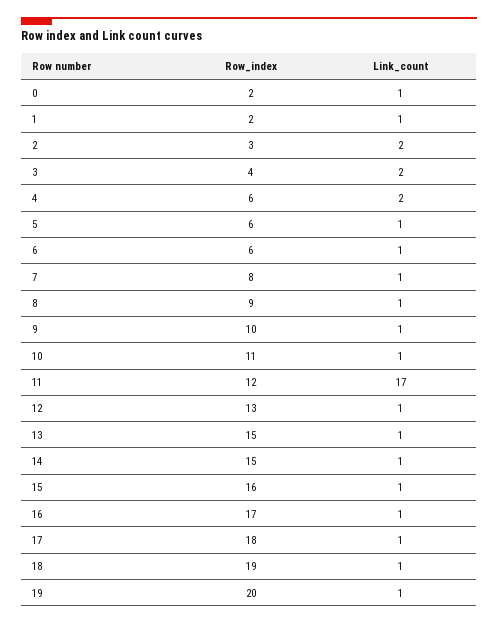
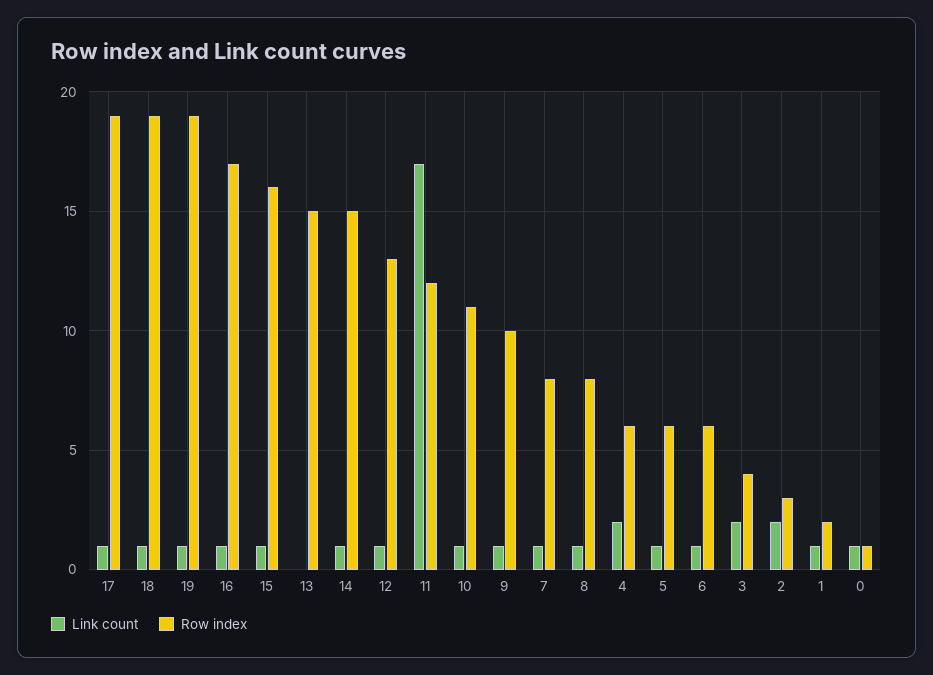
  {
    "Row_index": {
-     "0": 2,
+     "0": 1,
      "1": 2,
      "2": 3,
      "3": 4,
      "4": 6,
      "5": 6,
      "6": 6,
      "7": 8,
-     "8": 9,
+     "8": 8,
      "9": 10,
      "10": 11,
      "11": 12,
      "12": 13,
      "13": 15,
      "14": 15,
      "15": 16,
      "16": 17,
-     "17": 18,
+     "17": 19,
      "18": 19,
-     "19": 20
+     "19": 19
    },
    "Link_count": {
      "0": 1,
      "1": 1,
      "2": 2,
      "3": 2,
      "4": 2,
      "5": 1,
      "6": 1,
      "7": 1,
      "8": 1,
      "9": 1,
      "10": 1,
      "11": 17,
      "12": 1,
-     "13": 1,
+     "13": 0,
      "14": 1,
      "15": 1,
      "16": 1,
      "17": 1,
      "18": 1,
      "19": 1
    }
  }

